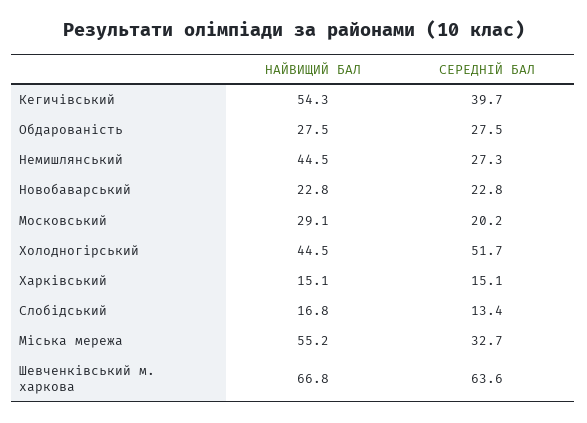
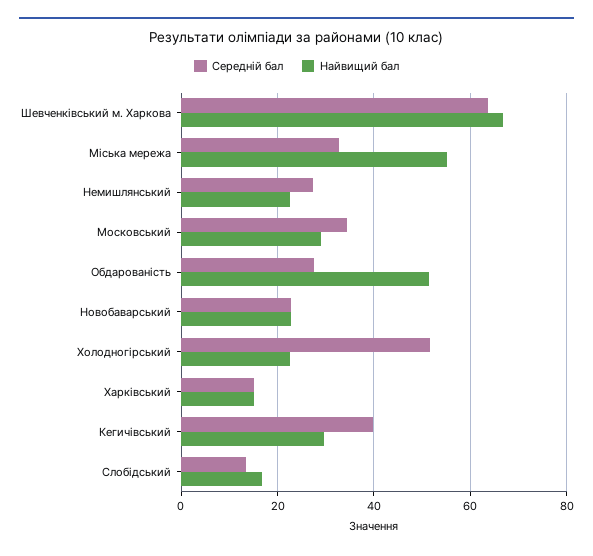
  {
    "НАЙВИЩИЙ БАЛ": {
-     "Кегичівський": 54.3,
+     "Кегичівський": 30,
-     "Обдарованість": 27.5,
+     "Обдарованість": 52,
-     "Немишлянський": 44.5,
+     "Немишлянський": 22,
      "Новобаварський": 22.8,
      "Московський": 29.1,
-     "Холодногірський": 44.5,
+     "Холодногірський": 22,
      "Харківський": 15.1,
      "Слобідський": 16.8,
      "Міська мережа": 55.2,
      "Шевченківський м. харкова": 66.8
    },
    "СЕРЕДНІЙ БАЛ": {
      "Кегичівський": 39.7,
      "Обдарованість": 27.5,
      "Немишлянський": 27.3,
      "Новобаварський": 22.8,
-     "Московський": 20.2,
+     "Московський": 34,
      "Холодногірський": 51.7,
      "Харківський": 15.1,
      "Слобідський": 13.4,
      "Міська мережа": 32.7,
      "Шевченківський м. харкова": 63.6
    }
  }

